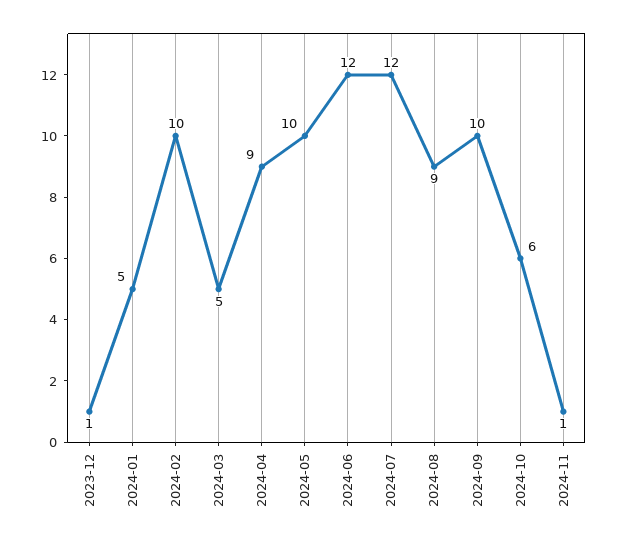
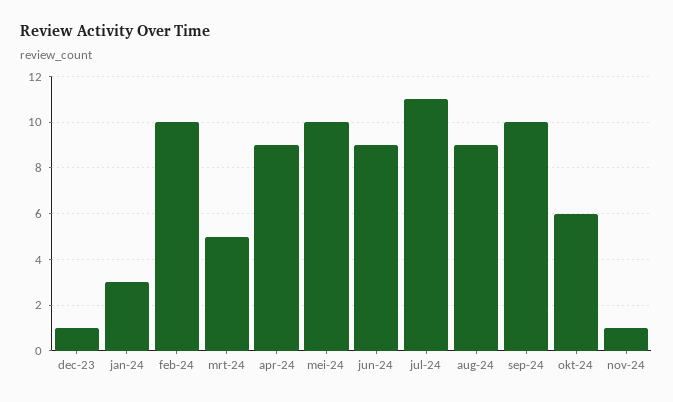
  {
    "2023-12": 1,
-   "2024-01": 5,
+   "2024-01": 3,
    "2024-02": 10,
    "2024-03": 5,
    "2024-04": 9,
    "2024-05": 10,
-   "2024-06": 12,
+   "2024-06": 9,
-   "2024-07": 12,
+   "2024-07": 11,
    "2024-08": 9,
    "2024-09": 10,
    "2024-10": 6,
    "2024-11": 1
  }

